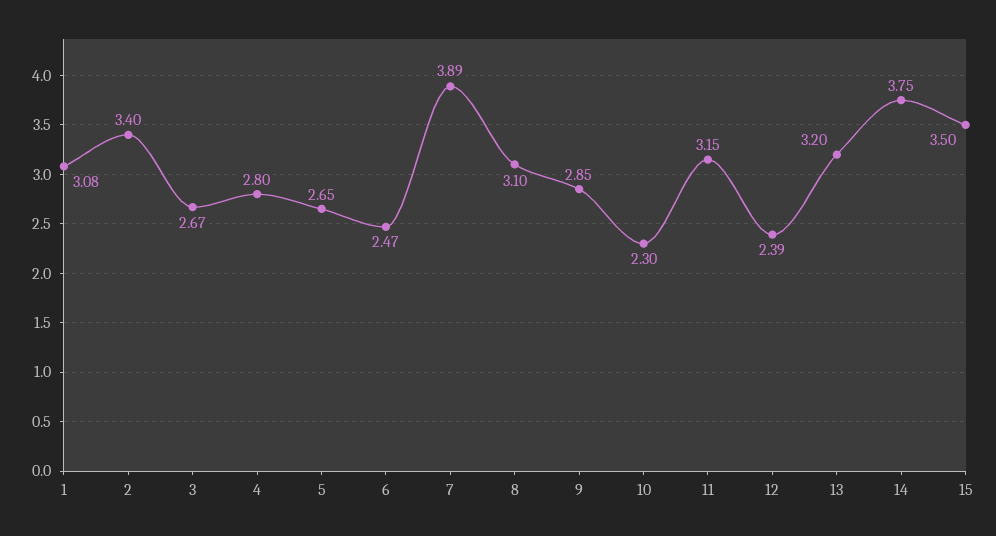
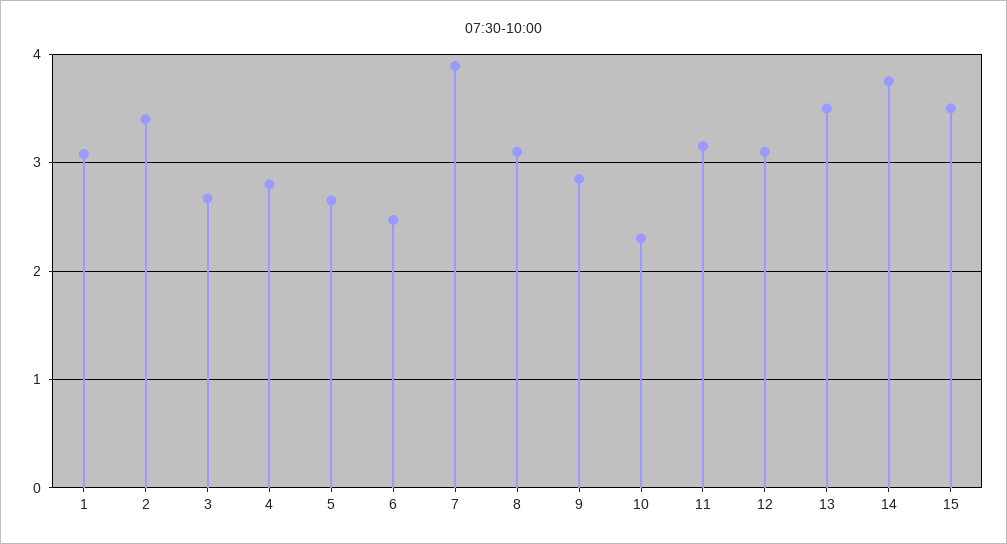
  {
    "1": 3.08,
    "2": 3.4,
    "3": 2.67,
    "4": 2.8,
    "5": 2.65,
    "6": 2.47,
    "7": 3.89,
    "8": 3.1,
    "9": 2.85,
    "10": 2.3,
    "11": 3.15,
-   "12": 2.39,
+   "12": 3.1,
-   "13": 3.2,
+   "13": 3.5,
    "14": 3.75,
    "15": 3.5
  }

